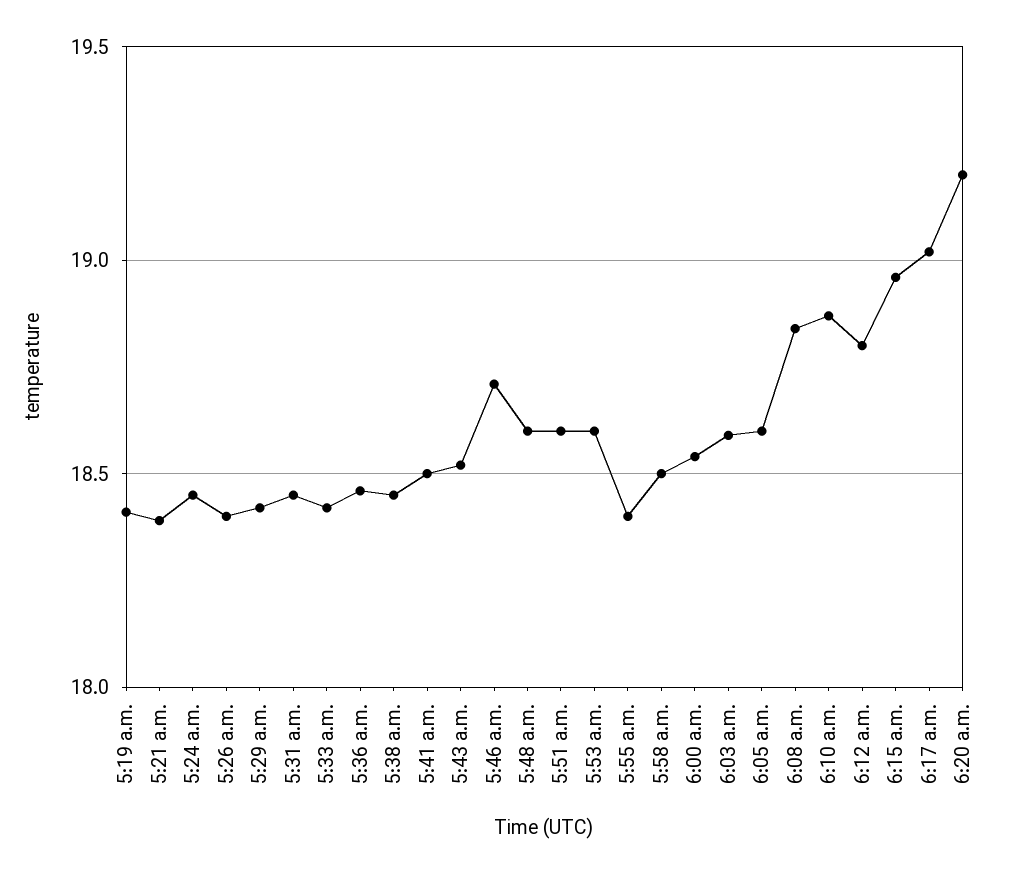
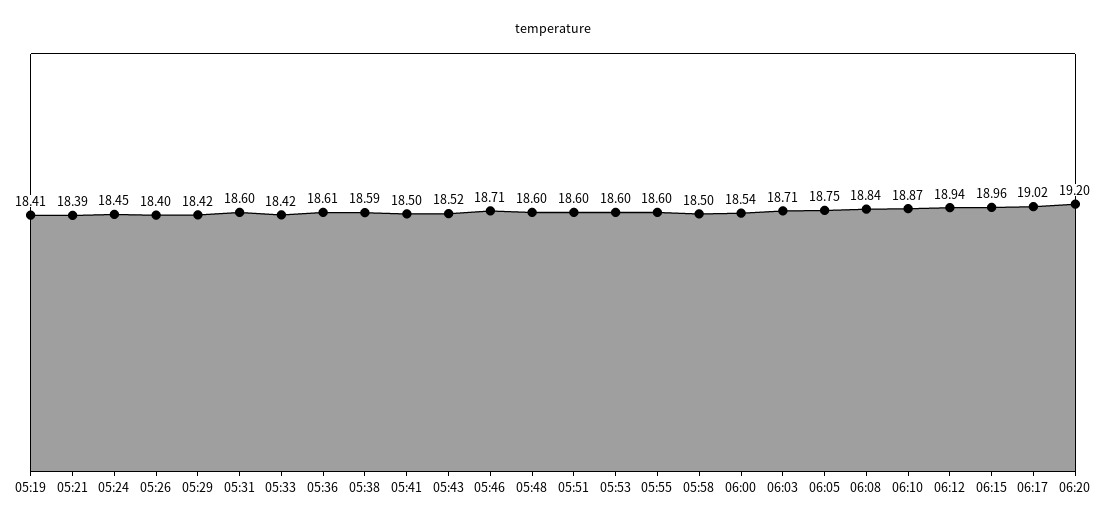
  {
    "5:19 a.m.": 18.41,
    "5:21 a.m.": 18.39,
    "5:24 a.m.": 18.45,
    "5:26 a.m.": 18.4,
    "5:29 a.m.": 18.42,
-   "5:31 a.m.": 18.45,
+   "5:31 a.m.": 18.6,
    "5:33 a.m.": 18.42,
-   "5:36 a.m.": 18.45,
+   "5:36 a.m.": 18.61,
-   "5:38 a.m.": 18.45,
+   "5:38 a.m.": 18.59,
    "5:41 a.m.": 18.5,
    "5:43 a.m.": 18.52,
    "5:46 a.m.": 18.71,
    "5:48 a.m.": 18.6,
    "5:51 a.m.": 18.6,
    "5:53 a.m.": 18.6,
-   "5:55 a.m.": 18.4,
+   "5:55 a.m.": 18.6,
    "5:58 a.m.": 18.5,
    "6:00 a.m.": 18.54,
-   "6:03 a.m.": 18.6,
+   "6:03 a.m.": 18.71,
-   "6:05 a.m.": 18.6,
+   "6:05 a.m.": 18.75,
    "6:08 a.m.": 18.84,
    "6:10 a.m.": 18.87,
-   "6:12 a.m.": 18.8,
+   "6:12 a.m.": 18.94,
    "6:15 a.m.": 18.96,
    "6:17 a.m.": 19.02,
    "6:20 a.m.": 19.2
  }

